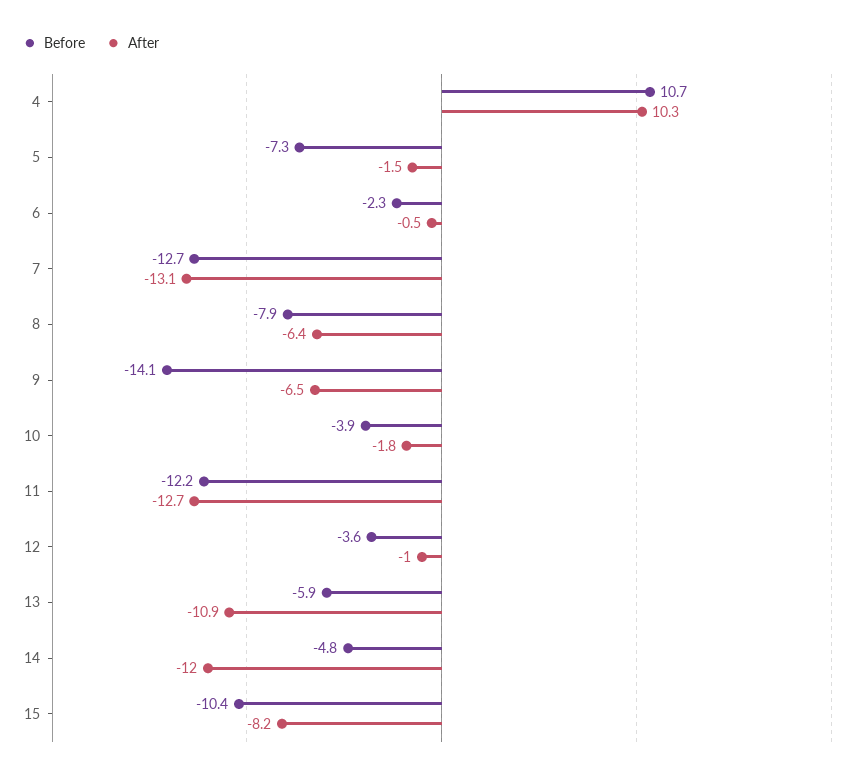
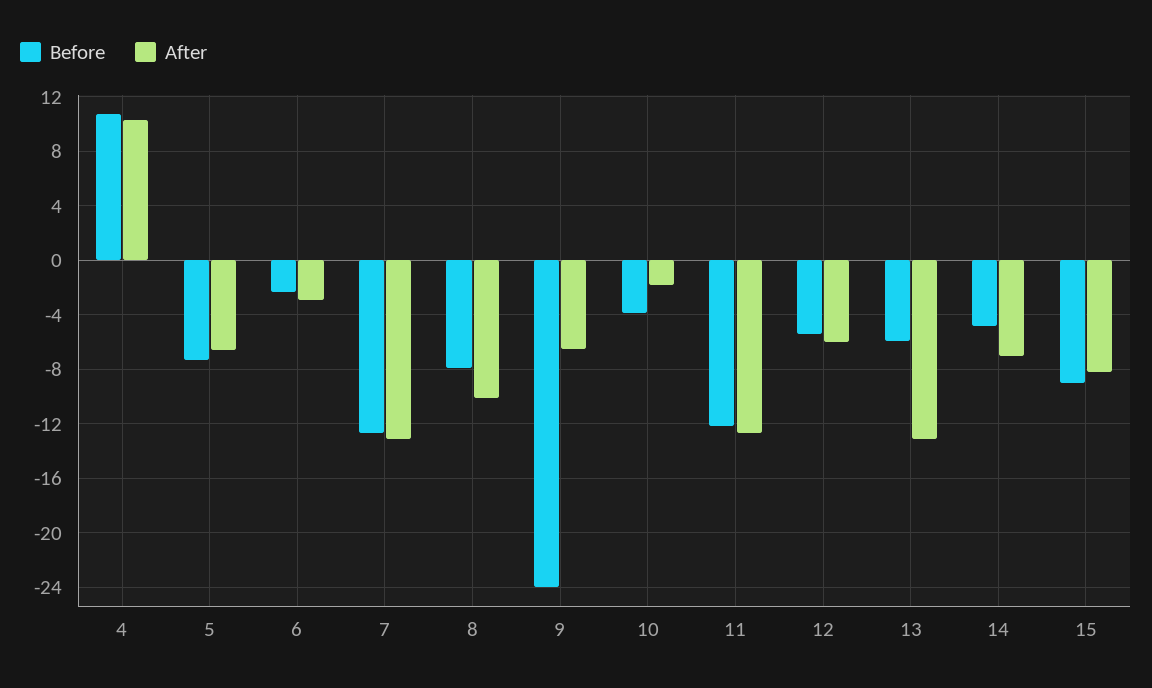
  {
    "Before": {
      "4": 10.7,
      "5": -7.3,
      "6": -2.3,
      "7": -12.7,
      "8": -7.9,
-     "9": -14.1,
+     "9": -24,
      "10": -3.9,
      "11": -12.2,
-     "12": -3.6,
+     "12": -5.5,
      "13": -5.9,
      "14": -4.8,
-     "15": -10.4
+     "15": -9
    },
    "After": {
      "4": 10.3,
-     "5": -1.5,
+     "5": -6.5,
-     "6": -0.5,
+     "6": -3,
      "7": -13.1,
-     "8": -6.4,
+     "8": -10,
      "9": -6.5,
      "10": -1.8,
      "11": -12.7,
-     "12": -1,
+     "12": -6,
-     "13": -10.9,
+     "13": -13,
-     "14": -12,
+     "14": -7,
      "15": -8.2
    }
  }

